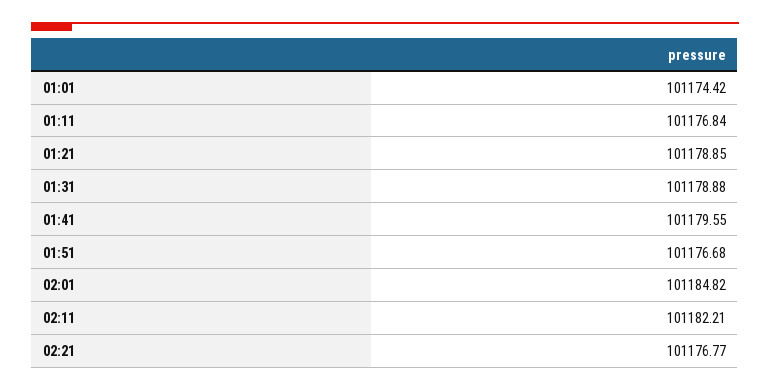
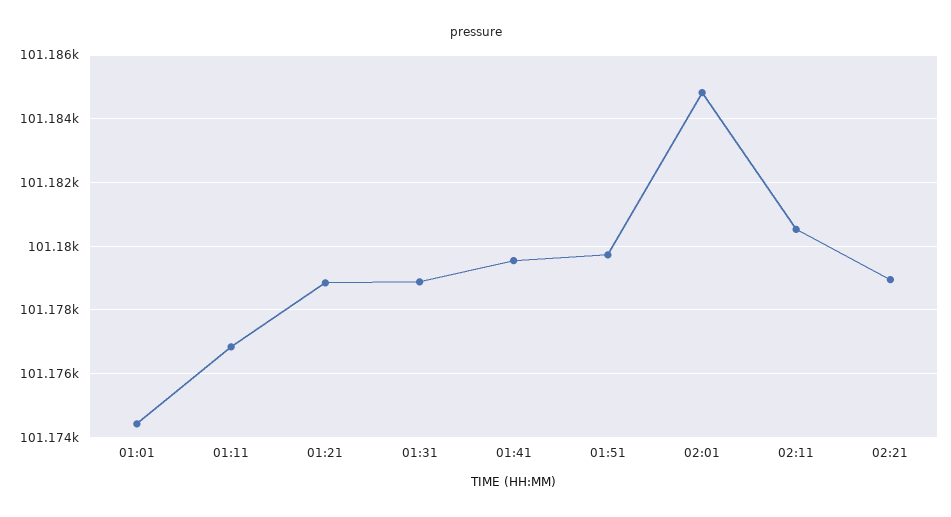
  {
    "01:01": 101174.42,
    "01:11": 101176.84,
    "01:21": 101178.85,
    "01:31": 101178.88,
    "01:41": 101179.55,
-   "01:51": 101176.68,
+   "01:51": 101179.8,
    "02:01": 101184.82,
-   "02:11": 101182.21,
+   "02:11": 101180.6,
-   "02:21": 101176.77
+   "02:21": 101179
  }

